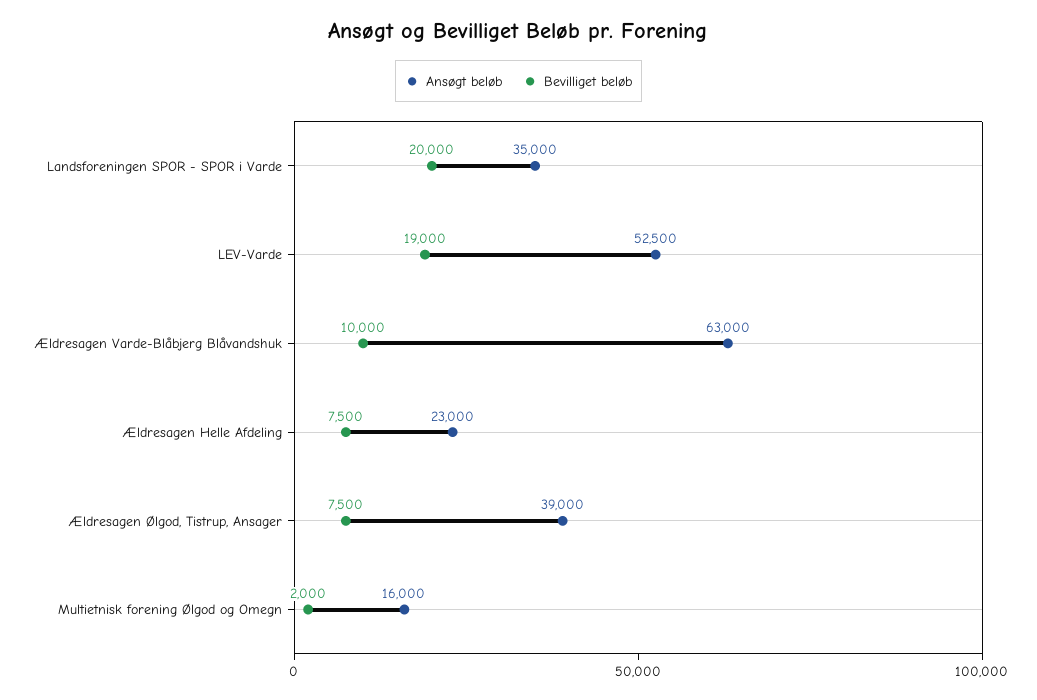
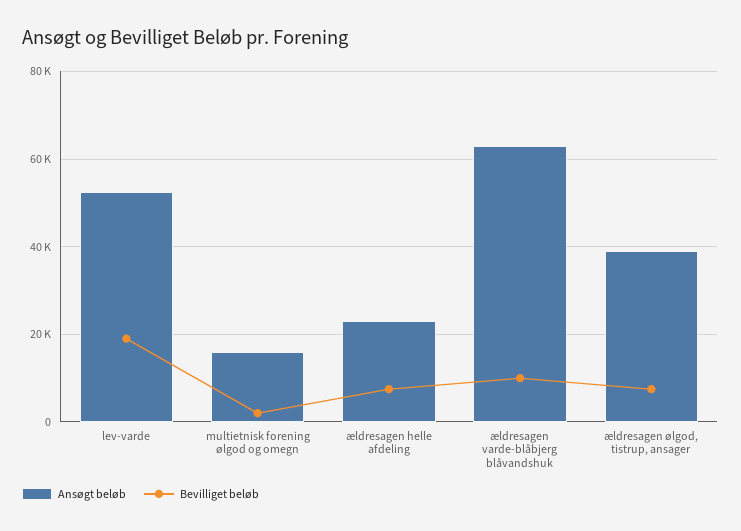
  {
    "Ansøgt beløb": {
-     "Landsforeningen SPOR - SPOR i Varde": 35000,
      "LEV-Varde": 52500,
      "Ældresagen Varde-Blåbjerg Blåvandshuk": 63000,
      "Ældresagen Helle Afdeling": 23000,
      "Ældresagen Ølgod, Tistrup, Ansager": 39000,
      "Multietnisk forening Ølgod og Omegn": 16000
    },
    "Bevilliget beløb": {
-     "Landsforeningen SPOR - SPOR i Varde": 20000,
      "LEV-Varde": 19000,
      "Ældresagen Varde-Blåbjerg Blåvandshuk": 10000,
      "Ældresagen Helle Afdeling": 7500,
      "Ældresagen Ølgod, Tistrup, Ansager": 7500,
      "Multietnisk forening Ølgod og Omegn": 2000
    }
  }

